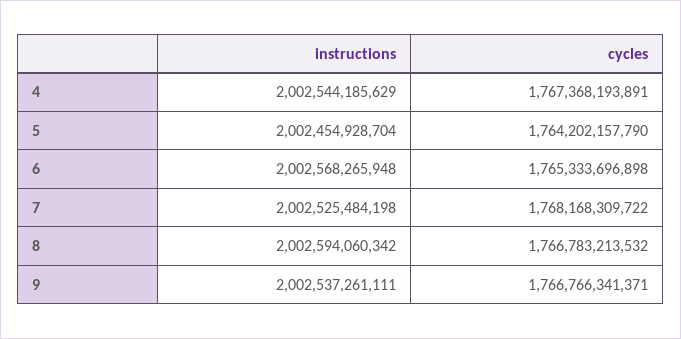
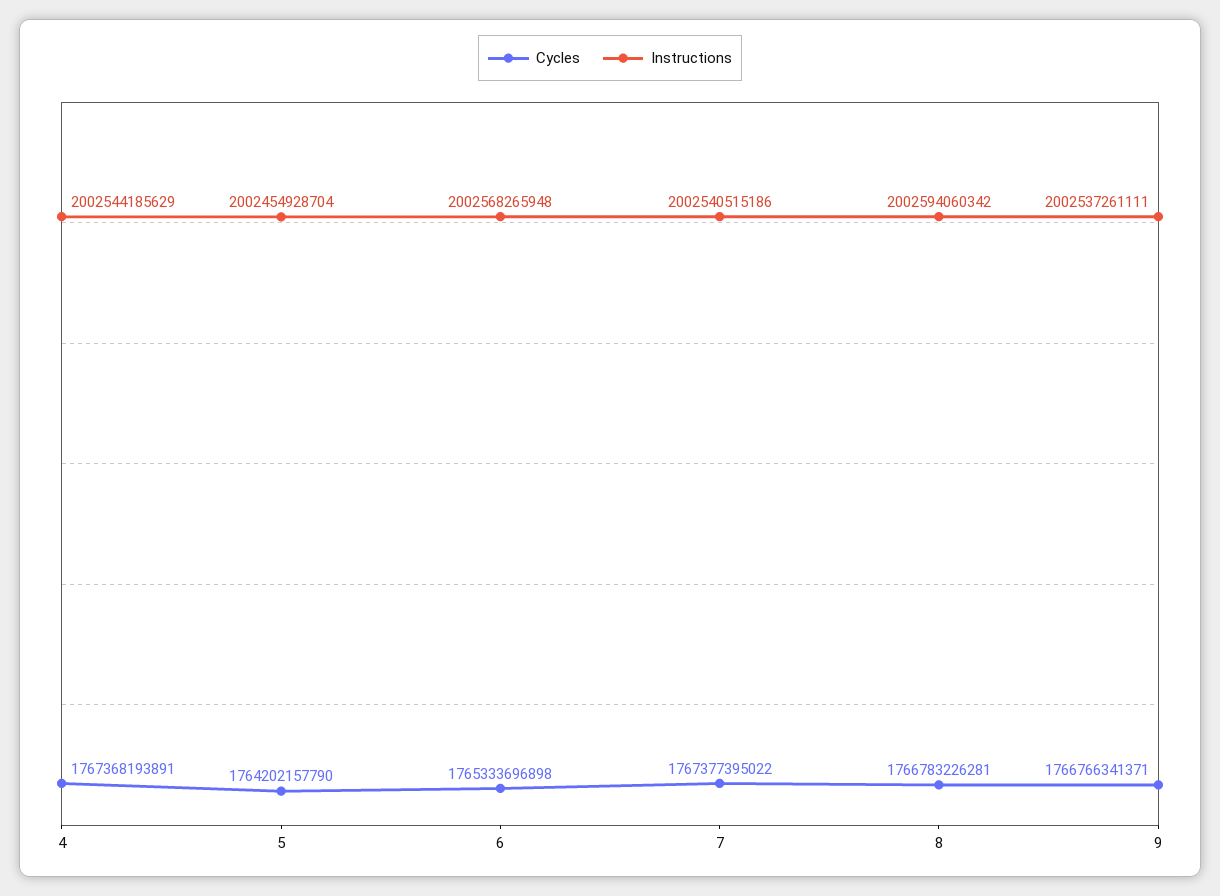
  {
    "instructions": {
      "4": 2002544185629,
      "5": 2002454928704,
      "6": 2002568265948,
-     "7": 2002525484198,
+     "7": 2002540515186,
      "8": 2002594060342,
      "9": 2002537261111
    },
    "cycles": {
      "4": 1767368193891,
      "5": 1764202157790,
      "6": 1765333696898,
-     "7": 1768168309722,
+     "7": 1767377395022,
-     "8": 1766783213532,
+     "8": 1766783226281,
      "9": 1766766341371
    }
  }

